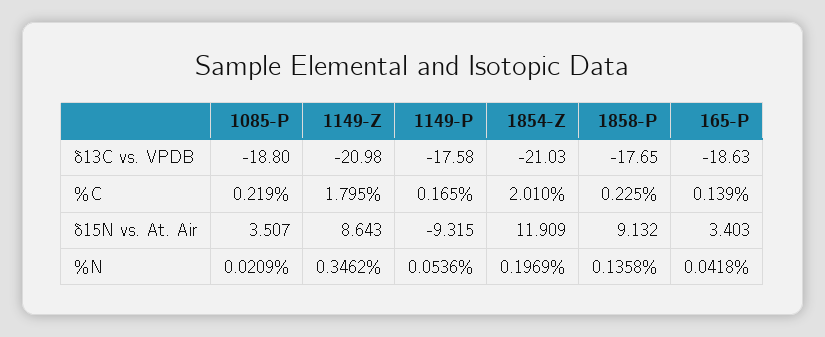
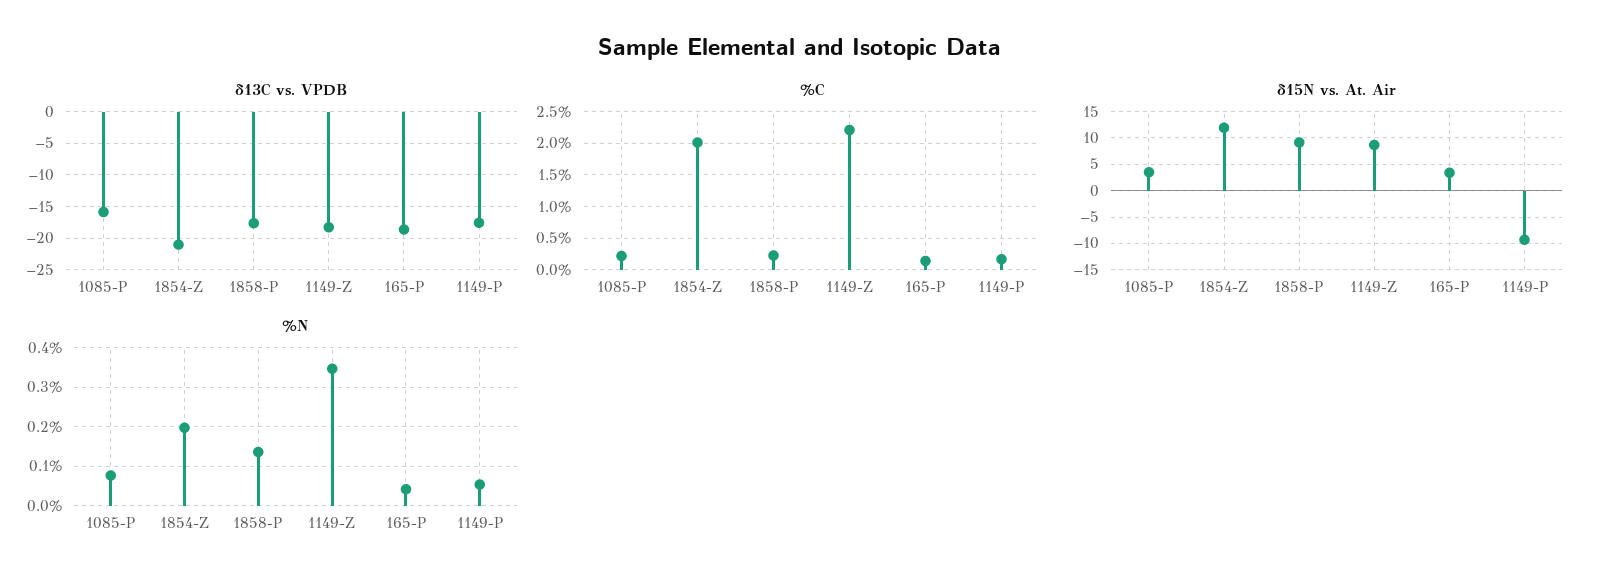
  {
    "δ13C vs. VPDB": {
-     "1085-P": -18.8,
+     "1085-P": -16,
-     "1149-Z": -20.98,
+     "1149-Z": -18,
      "1149-P": -17.58,
      "1854-Z": -21.03,
      "1858-P": -17.65,
      "165-P": -18.63
    },
    "%C": {
      "1085-P": 0.219,
-     "1149-Z": 1.795,
+     "1149-Z": 2.2,
      "1149-P": 0.165,
      "1854-Z": 2.01,
      "1858-P": 0.225,
      "165-P": 0.139
    },
    "δ15N vs. At. Air": {
      "1085-P": 3.507,
      "1149-Z": 8.643,
      "1149-P": -9.315,
      "1854-Z": 11.909,
      "1858-P": 9.132,
      "165-P": 3.403
    },
    "%N": {
-     "1085-P": 0.0209,
+     "1085-P": 0.08,
      "1149-Z": 0.3462,
      "1149-P": 0.0536,
      "1854-Z": 0.1969,
      "1858-P": 0.1358,
      "165-P": 0.0418
    }
  }

